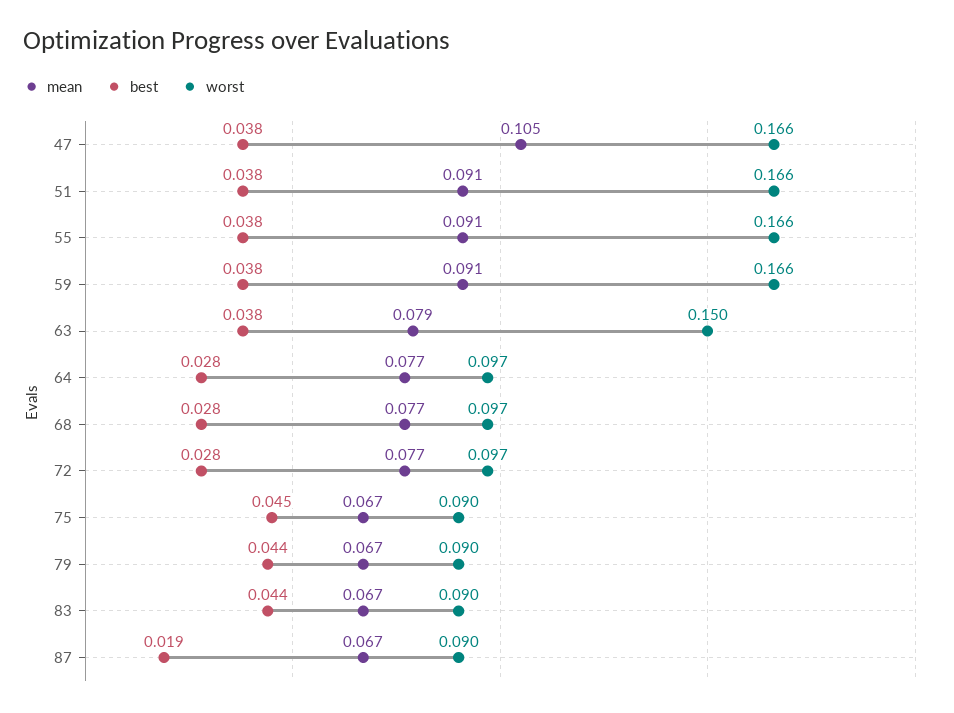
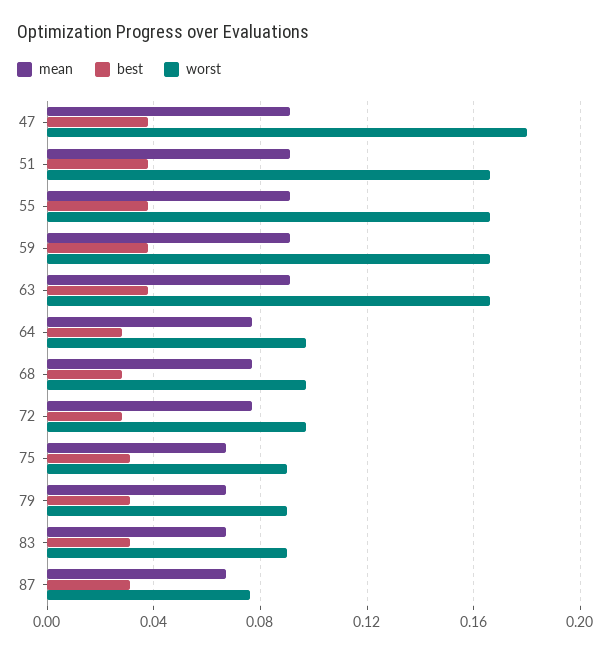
  {
    "mean": {
-     "47": 0.105,
+     "47": 0.09,
      "51": 0.091,
      "55": 0.091,
      "59": 0.091,
-     "63": 0.079,
+     "63": 0.09,
      "64": 0.077,
      "68": 0.077,
      "72": 0.077,
      "75": 0.067,
      "79": 0.067,
      "83": 0.067,
      "87": 0.067
    },
    "best": {
      "47": 0.038,
      "51": 0.038,
      "55": 0.038,
      "59": 0.038,
      "63": 0.038,
      "64": 0.028,
      "68": 0.028,
      "72": 0.028,
-     "75": 0.045,
+     "75": 0.03,
-     "79": 0.044,
+     "79": 0.03,
-     "83": 0.044,
+     "83": 0.03,
-     "87": 0.019
+     "87": 0.03
    },
    "worst": {
-     "47": 0.166,
+     "47": 0.18,
      "51": 0.166,
      "55": 0.166,
      "59": 0.166,
-     "63": 0.15,
+     "63": 0.165,
      "64": 0.097,
      "68": 0.097,
      "72": 0.097,
      "75": 0.09,
      "79": 0.09,
      "83": 0.09,
-     "87": 0.09
+     "87": 0.075
    }
  }

